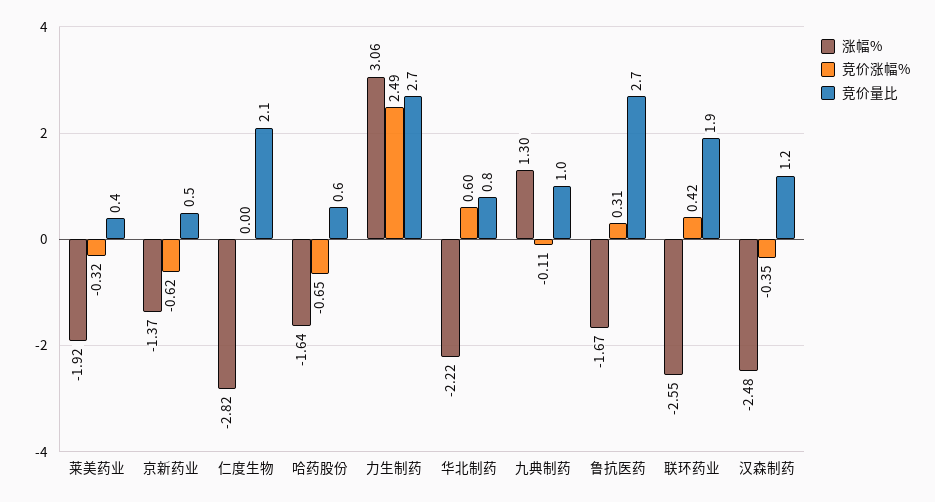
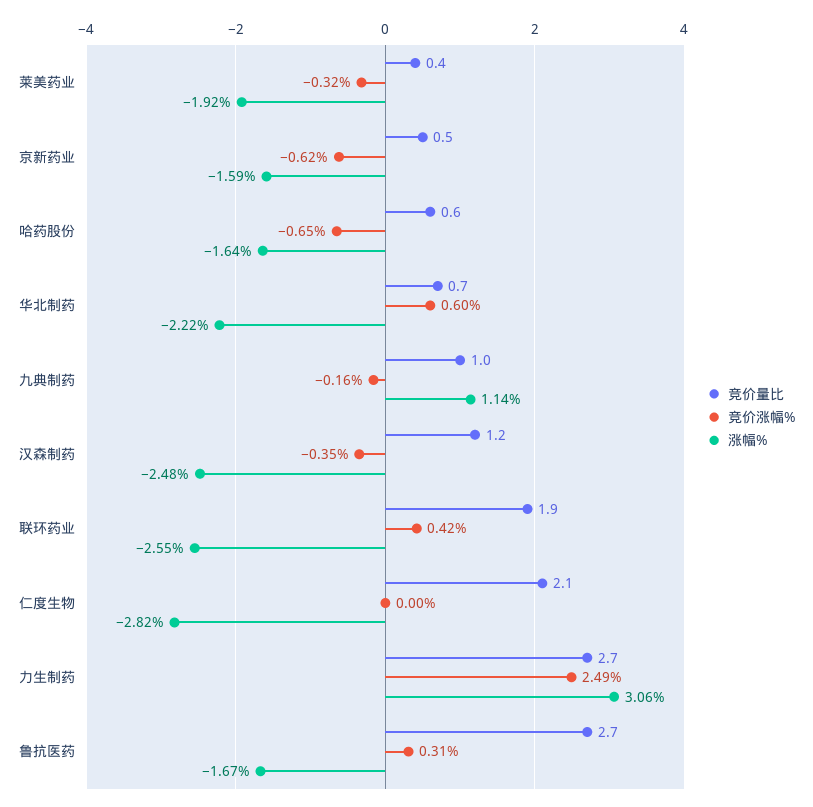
  {
    "涨幅%": {
      "莱美药业": -1.92,
-     "京新药业": -1.37,
+     "京新药业": -1.59,
      "仁度生物": -2.82,
      "哈药股份": -1.64,
      "力生制药": 3.06,
      "华北制药": -2.22,
-     "九典制药": 1.3,
+     "九典制药": 1.14,
      "鲁抗医药": -1.67,
      "联环药业": -2.55,
      "汉森制药": -2.48
    },
    "竞价涨幅%": {
      "莱美药业": -0.32,
      "京新药业": -0.62,
      "仁度生物": 0,
      "哈药股份": -0.65,
      "力生制药": 2.49,
      "华北制药": 0.6,
-     "九典制药": -0.11,
+     "九典制药": -0.16,
      "鲁抗医药": 0.31,
      "联环药业": 0.42,
      "汉森制药": -0.35
    },
    "竞价量比": {
      "莱美药业": 0.4,
      "京新药业": 0.5,
      "仁度生物": 2.1,
      "哈药股份": 0.6,
      "力生制药": 2.7,
-     "华北制药": 0.8,
+     "华北制药": 0.7,
      "九典制药": 1,
      "鲁抗医药": 2.7,
      "联环药业": 1.9,
      "汉森制药": 1.2
    }
  }

